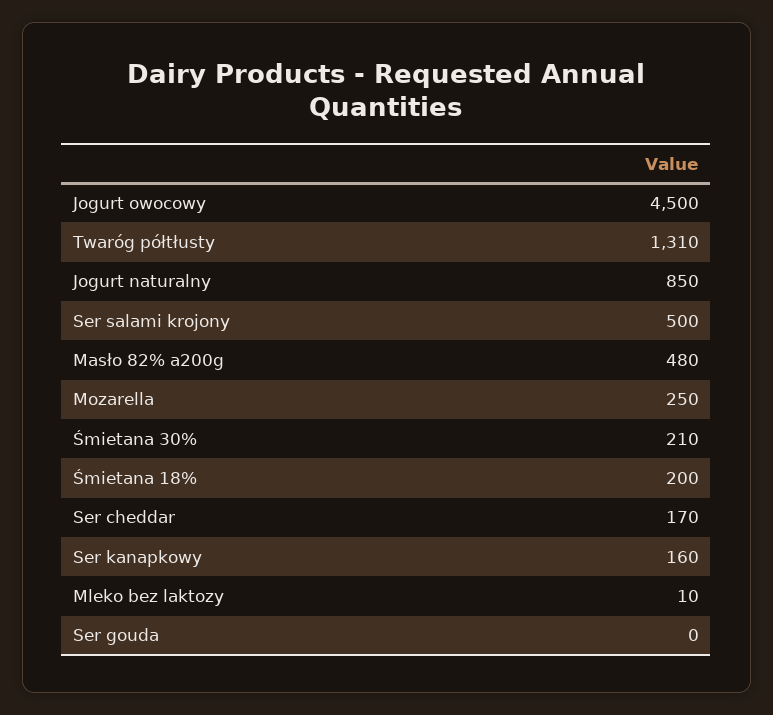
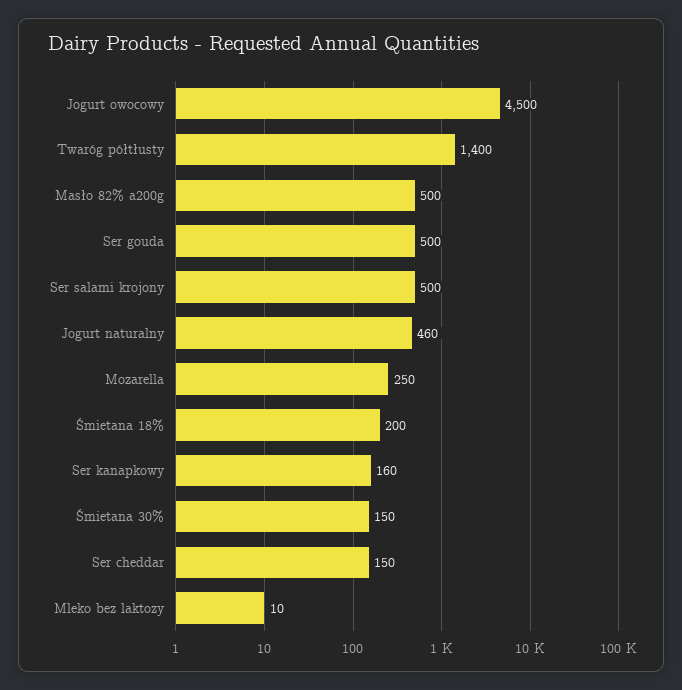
  {
    "Jogurt owocowy": 4500,
-   "Twaróg półtłusty": 1310,
+   "Twaróg półtłusty": 1400,
-   "Jogurt naturalny": 850,
+   "Jogurt naturalny": 460,
    "Ser salami krojony": 500,
-   "Masło 82% a200g": 480,
+   "Masło 82% a200g": 500,
    "Mozarella": 250,
-   "Śmietana 30%": 210,
+   "Śmietana 30%": 150,
    "Śmietana 18%": 200,
-   "Ser cheddar": 170,
+   "Ser cheddar": 150,
    "Ser kanapkowy": 160,
    "Mleko bez laktozy": 10,
-   "Ser gouda": 0
+   "Ser gouda": 500
  }

